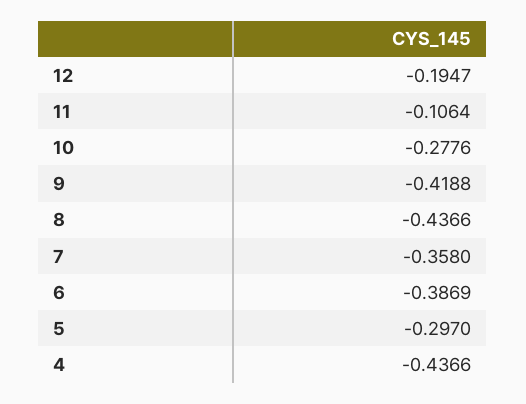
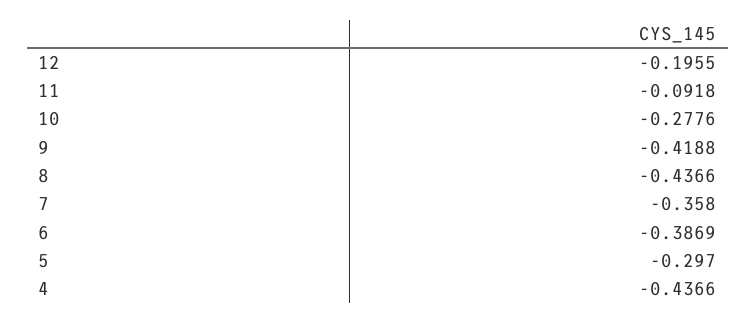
  {
-   "12": -0.1947,
+   "12": -0.1955,
-   "11": -0.1064,
+   "11": -0.0918,
    "10": -0.2776,
    "9": -0.4188,
    "8": -0.4366,
    "7": -0.358,
    "6": -0.3869,
    "5": -0.297,
    "4": -0.4366
  }

